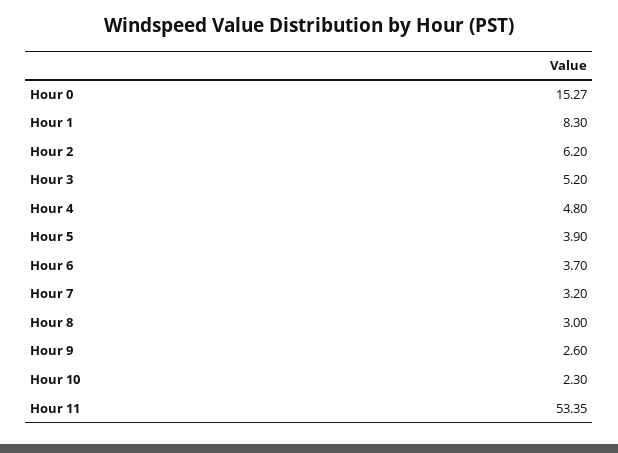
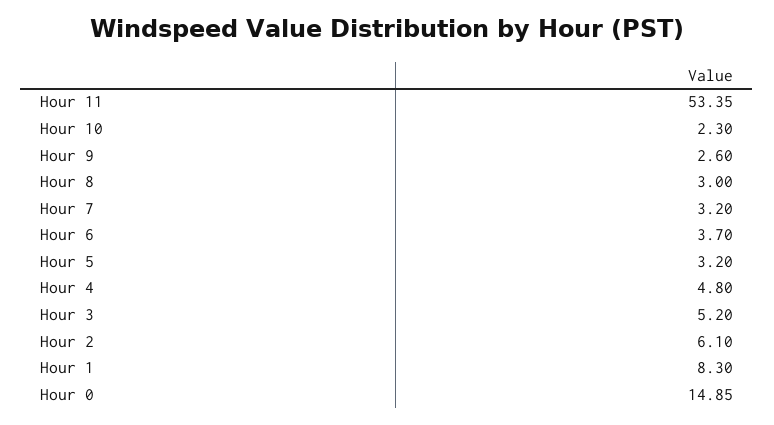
  {
-   "Hour 0": 15.27,
+   "Hour 0": 14.85,
    "Hour 1": 8.3,
-   "Hour 2": 6.2,
+   "Hour 2": 6.1,
    "Hour 3": 5.2,
    "Hour 4": 4.8,
-   "Hour 5": 3.9,
+   "Hour 5": 3.2,
    "Hour 6": 3.7,
    "Hour 7": 3.2,
    "Hour 8": 3,
    "Hour 9": 2.6,
    "Hour 10": 2.3,
    "Hour 11": 53.35
  }

